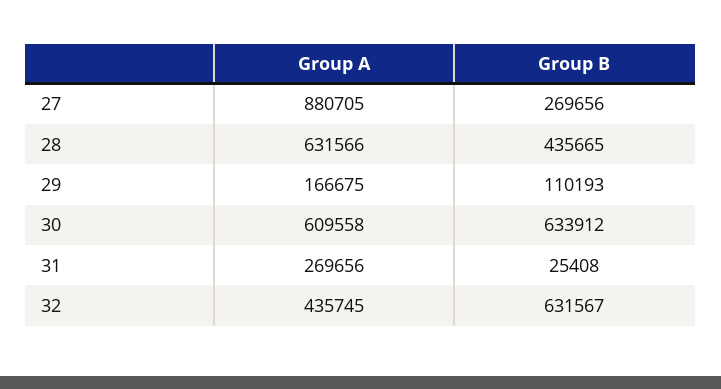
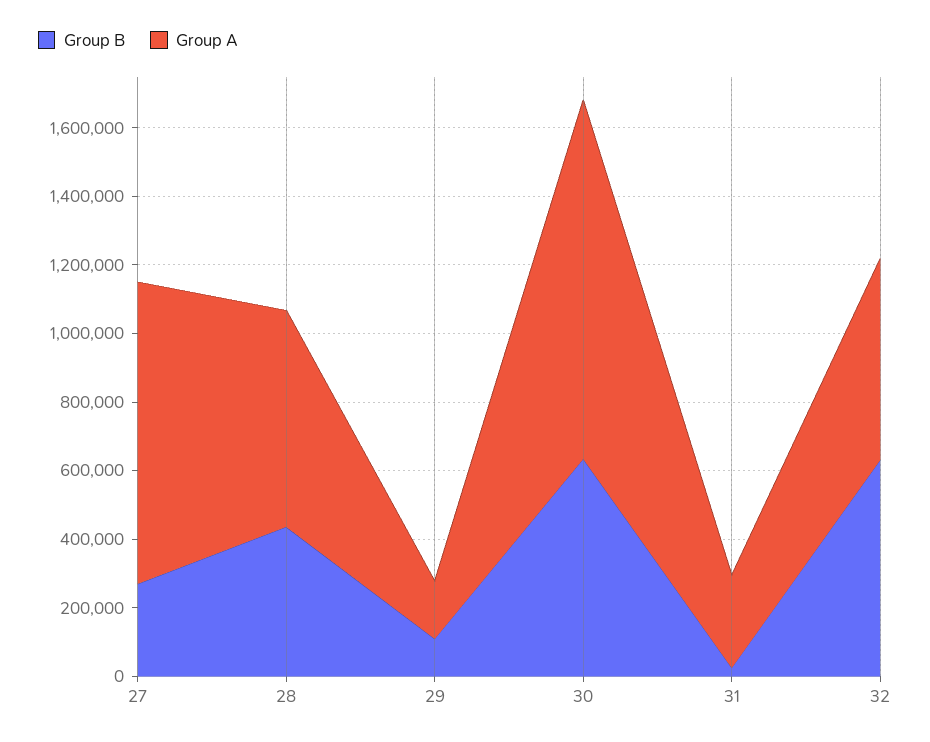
  {
    "Group A": {
      "27": 880705,
      "28": 631566,
      "29": 166675,
-     "30": 609558,
+     "30": 1050000,
      "31": 269656,
-     "32": 435745
+     "32": 600000
    },
    "Group B": {
      "27": 269656,
      "28": 435665,
      "29": 110193,
      "30": 633912,
      "31": 25408,
      "32": 631567
    }
  }

